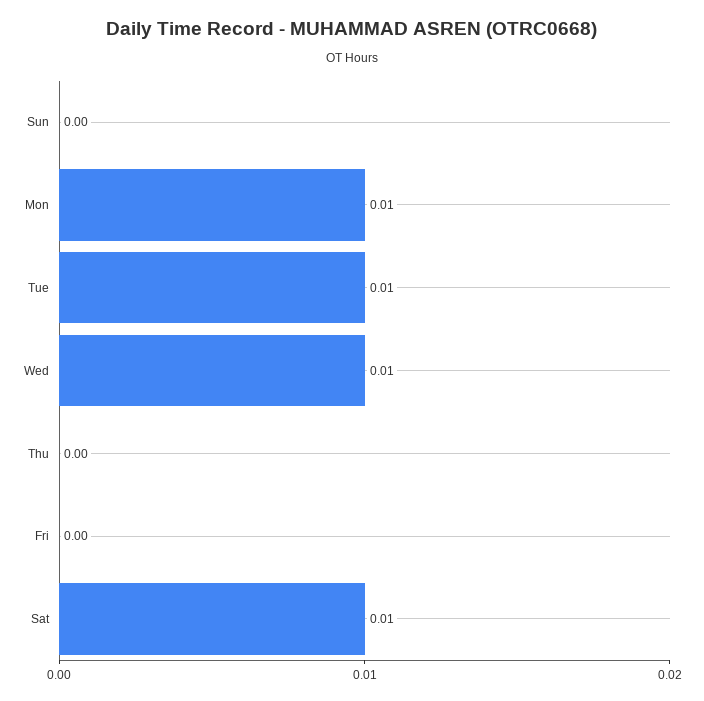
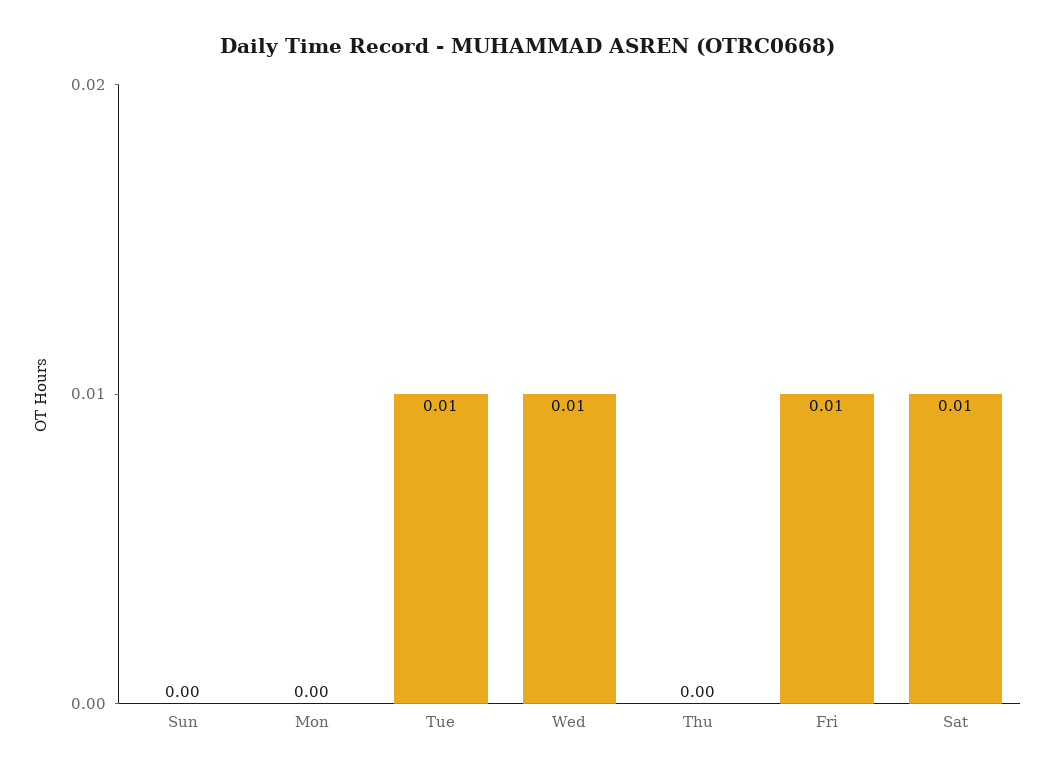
  {
    "Sun": 0,
-   "Mon": 0.01,
+   "Mon": 0,
    "Tue": 0.01,
    "Wed": 0.01,
    "Thu": 0,
-   "Fri": 0,
+   "Fri": 0.01,
    "Sat": 0.01
  }

